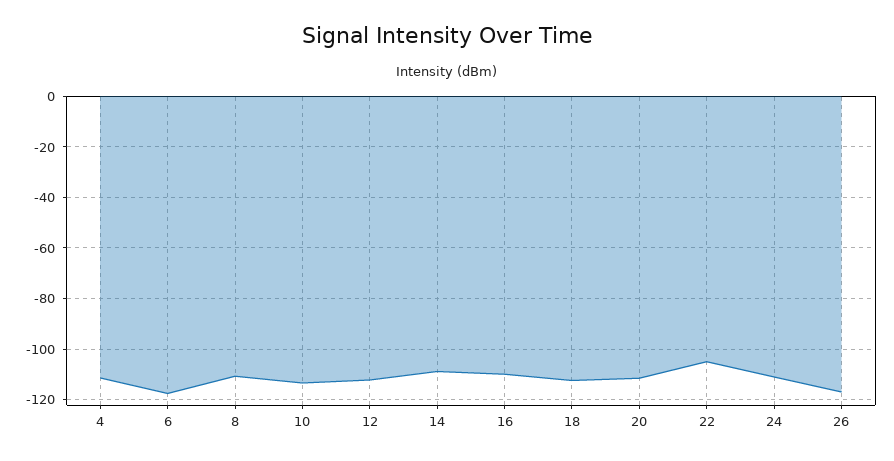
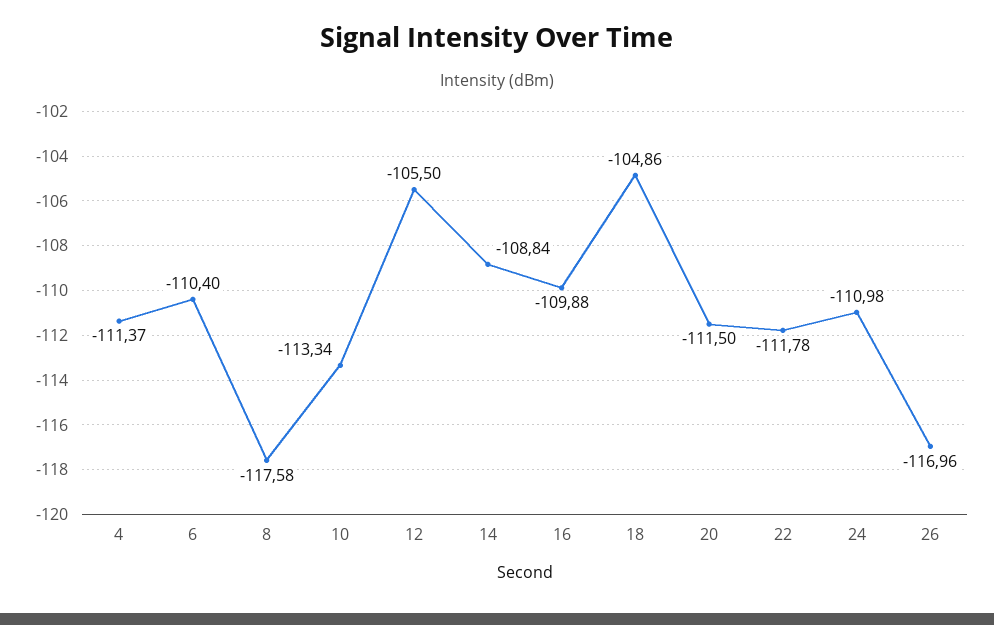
  {
    "4": -111.37,
-   "6": -117.5,
+   "6": -110.4,
-   "8": -110,
+   "8": -117.58,
    "10": -113.34,
-   "12": -112.5,
+   "12": -105.5,
    "14": -108.84,
    "16": -109.88,
-   "18": -112.5,
+   "18": -104.86,
    "20": -111.5,
-   "22": -105,
+   "22": -111.78,
    "24": -110.98,
    "26": -116.96
  }

